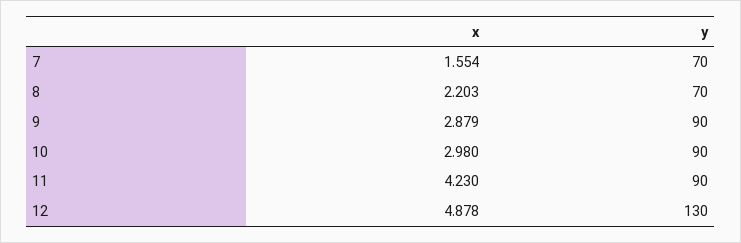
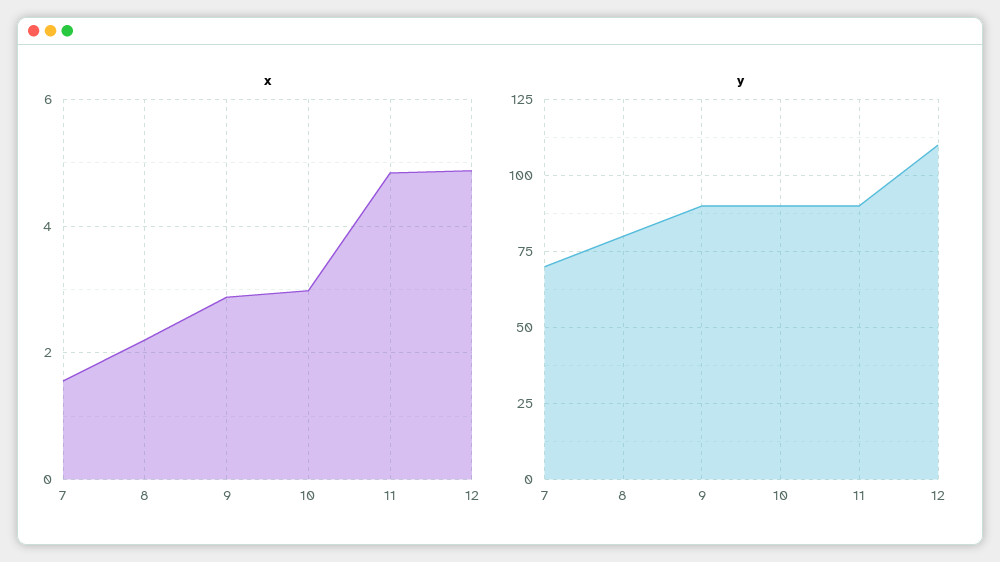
  {
    "x": {
      "7": 1.554,
      "8": 2.203,
      "9": 2.879,
      "10": 2.98,
-     "11": 4.23,
+     "11": 4.8,
      "12": 4.878
    },
    "y": {
      "7": 70,
-     "8": 70,
+     "8": 80,
      "9": 90,
      "10": 90,
      "11": 90,
-     "12": 130
+     "12": 110
    }
  }

